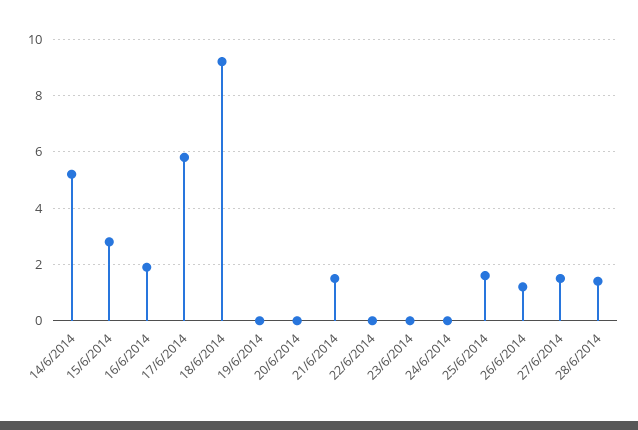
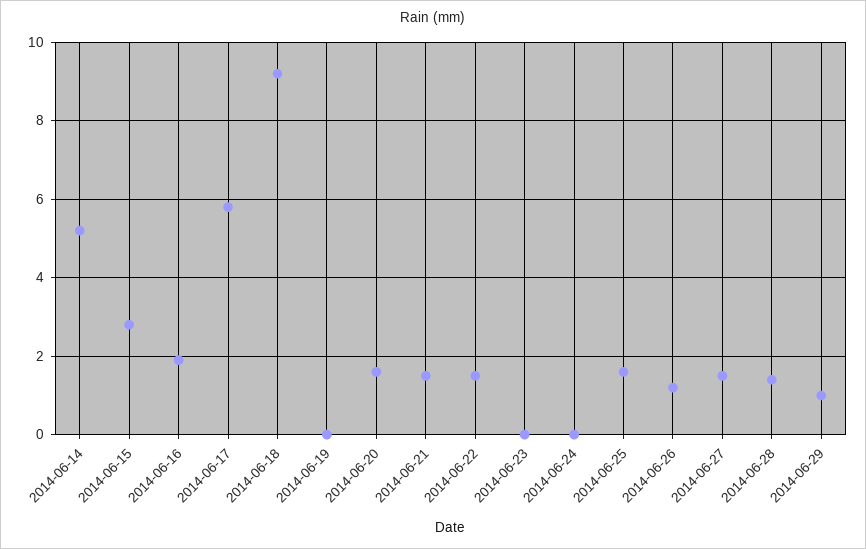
  {
    "14/6/2014": 5,
    "15/6/2014": 3,
    "16/6/2014": 2,
    "17/6/2014": 6,
    "18/6/2014": 9,
    "19/6/2014": 0,
-   "20/6/2014": 0,
+   "20/6/2014": 1.5,
    "21/6/2014": 1.5,
-   "22/6/2014": 0,
+   "22/6/2014": 1.5,
    "23/6/2014": 0,
    "24/6/2014": 0,
    "25/6/2014": 1.5,
    "26/6/2014": 1,
    "27/6/2014": 1.5,
-   "28/6/2014": 1.5
+   "28/6/2014": 1.5,
+   "2014-06-29": 1
  }

